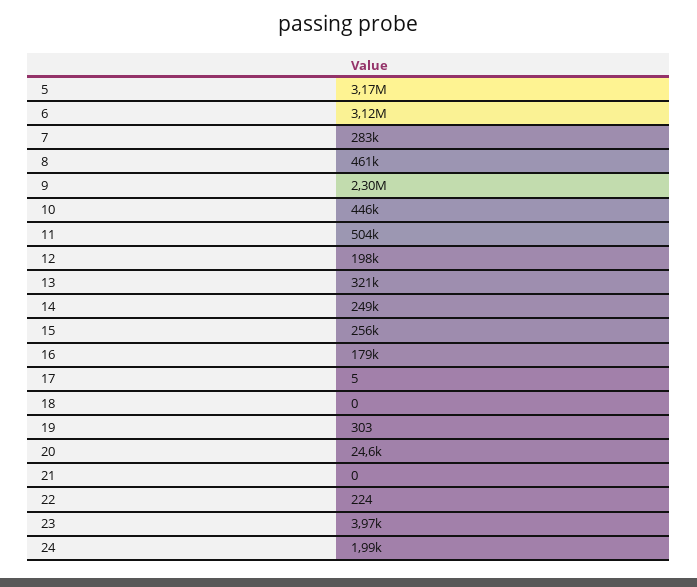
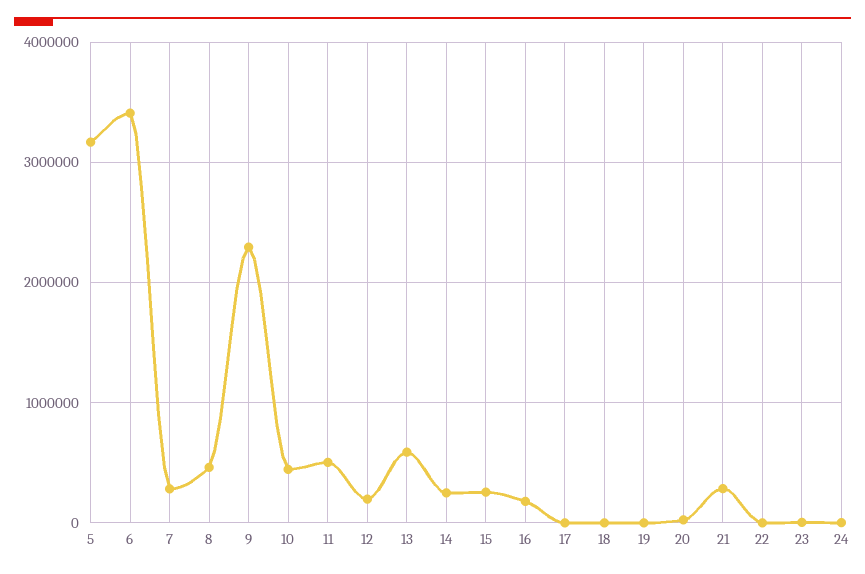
  {
    "5": 3170000,
-   "6": 3120000,
+   "6": 3400000,
    "7": 283000,
    "8": 461000,
    "9": 2300000,
    "10": 446000,
    "11": 504000,
    "12": 198000,
-   "13": 321000,
+   "13": 600000,
    "14": 249000,
    "15": 256000,
    "16": 179000,
    "17": 5,
    "18": 0,
    "19": 303,
    "20": 24600,
-   "21": 0,
+   "21": 300000,
    "22": 224,
    "23": 3970,
    "24": 1990
  }

